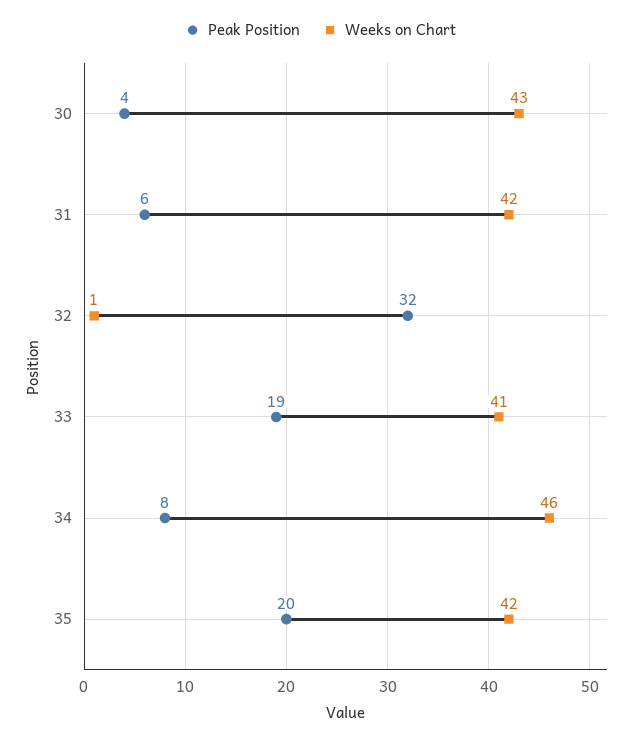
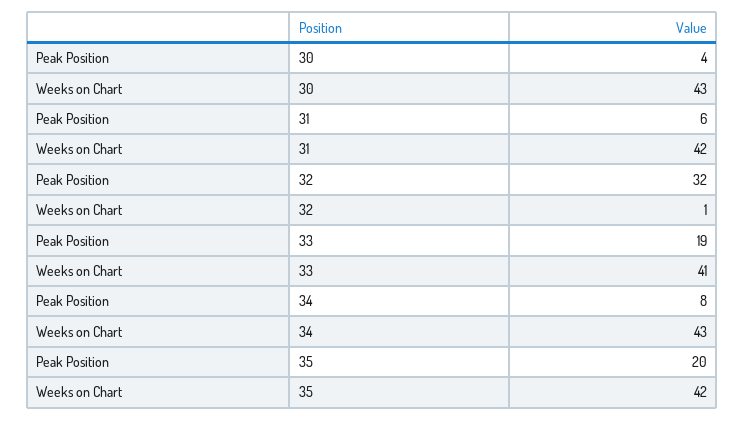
  {
    "Peak Position": {
      "30": 4,
      "31": 6,
      "32": 32,
      "33": 19,
      "34": 8,
      "35": 20
    },
    "Weeks on Chart": {
      "30": 43,
      "31": 42,
      "32": 1,
      "33": 41,
-     "34": 46,
+     "34": 43,
      "35": 42
    }
  }

